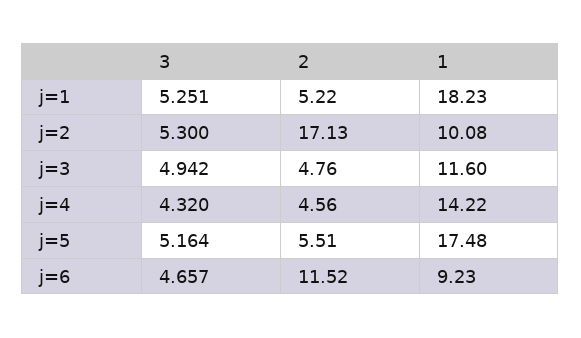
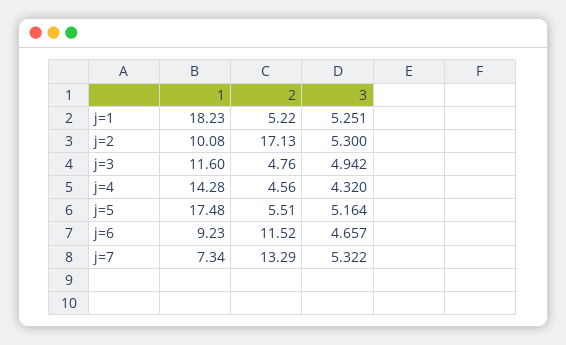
  {
    "3": {
      "j=1": 5.251,
      "j=2": 5.3,
      "j=3": 4.942,
      "j=4": 4.32,
      "j=5": 5.164,
-     "j=6": 4.657
+     "j=6": 4.657,
+     "j=7": 5.322
    },
    "2": {
      "j=1": 5.22,
      "j=2": 17.13,
      "j=3": 4.76,
      "j=4": 4.56,
      "j=5": 5.51,
-     "j=6": 11.52
+     "j=6": 11.52,
+     "j=7": 13.29
    },
    "1": {
      "j=1": 18.23,
      "j=2": 10.08,
      "j=3": 11.6,
-     "j=4": 14.22,
+     "j=4": 14.28,
      "j=5": 17.48,
-     "j=6": 9.23
+     "j=6": 9.23,
+     "j=7": 7.34
    }
  }

